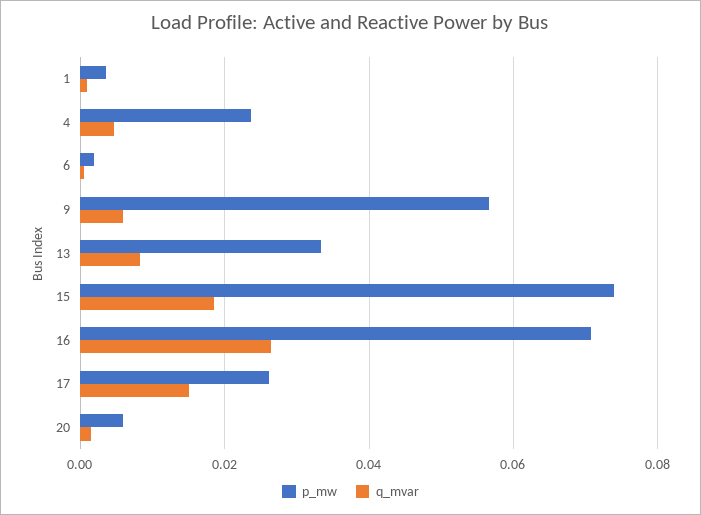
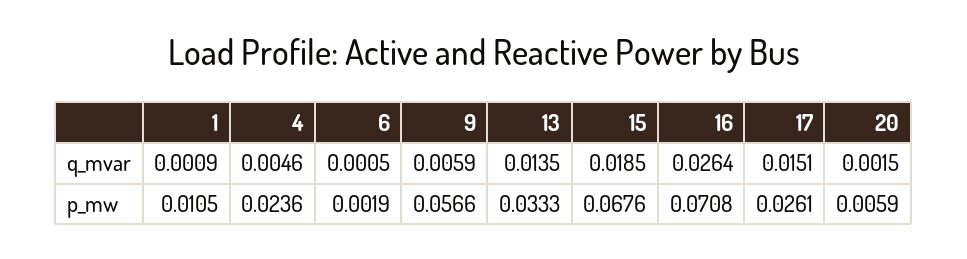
  {
    "p_mw": {
-     "1": 0.004,
+     "1": 0.0105,
      "4": 0.0236,
      "6": 0.0019,
      "9": 0.0566,
      "13": 0.0333,
-     "15": 0.074,
+     "15": 0.0676,
      "16": 0.0708,
      "17": 0.0261,
      "20": 0.0059
    },
    "q_mvar": {
      "1": 0.0009,
      "4": 0.0046,
      "6": 0.0005,
      "9": 0.0059,
-     "13": 0.008,
+     "13": 0.0135,
      "15": 0.0185,
      "16": 0.0264,
      "17": 0.0151,
      "20": 0.0015
    }
  }

